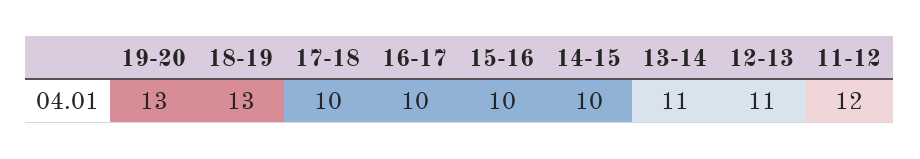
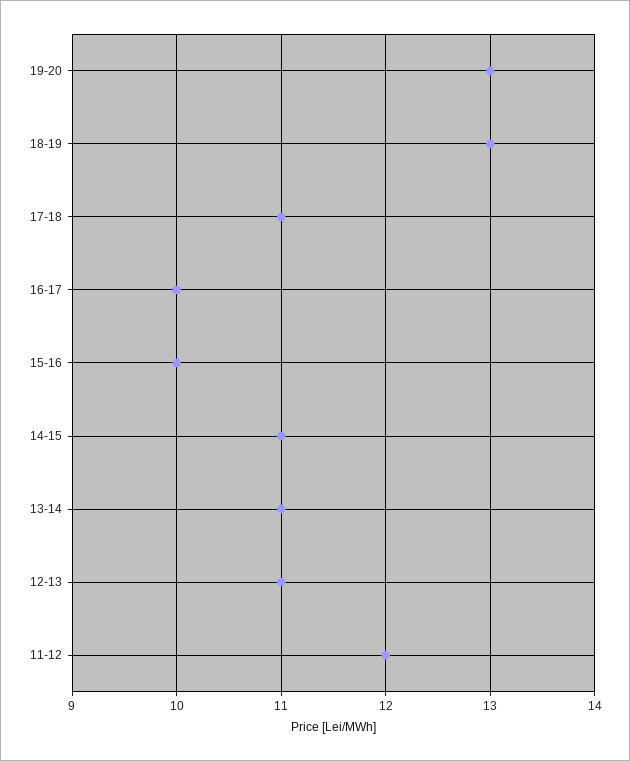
  {
    "19-20": 13,
    "18-19": 13,
-   "17-18": 10,
+   "17-18": 11,
    "16-17": 10,
    "15-16": 10,
-   "14-15": 10,
+   "14-15": 11,
    "13-14": 11,
    "12-13": 11,
    "11-12": 12
  }

